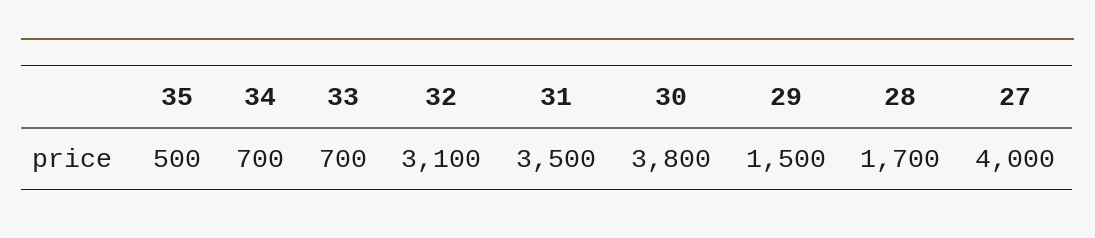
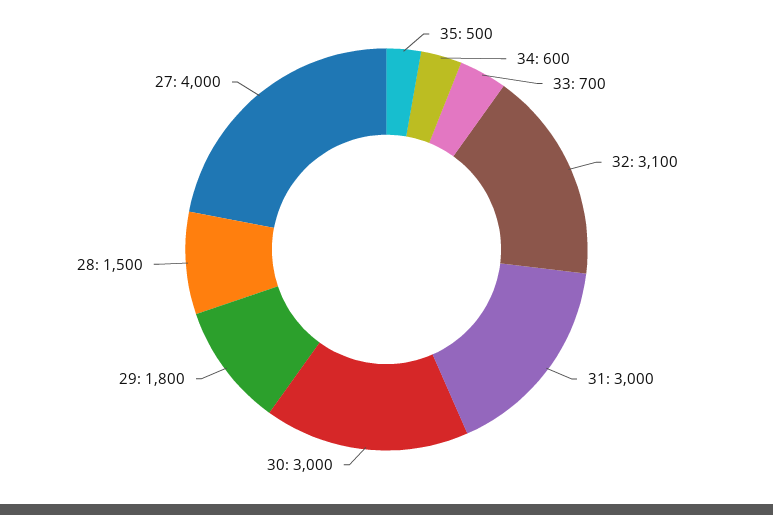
  {
    "35": 500,
-   "34": 700,
+   "34": 600,
    "33": 700,
    "32": 3100,
-   "31": 3500,
+   "31": 3000,
-   "30": 3800,
+   "30": 3000,
-   "29": 1500,
+   "29": 1800,
-   "28": 1700,
+   "28": 1500,
    "27": 4000
  }

